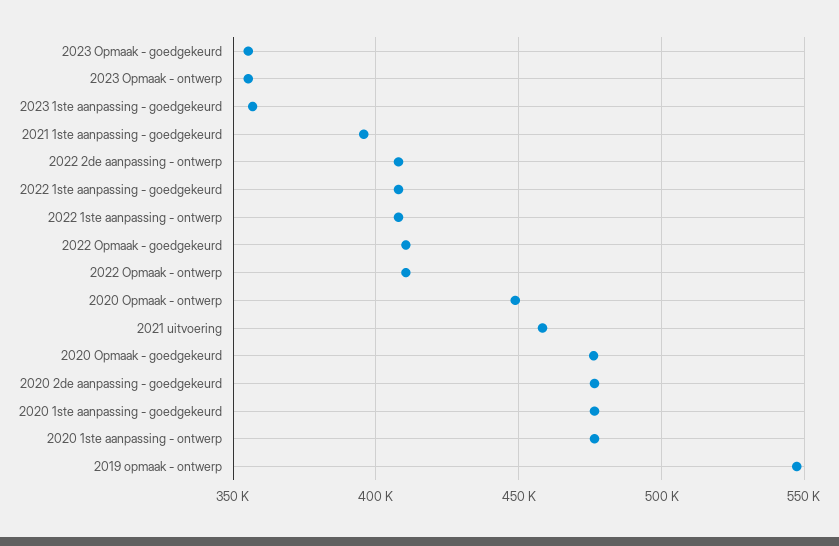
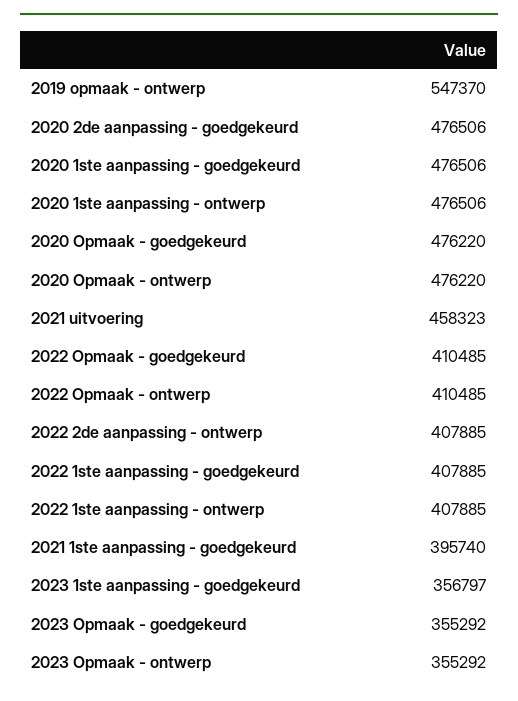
  {
    "2023 Opmaak - goedgekeurd": 355292,
    "2023 Opmaak - ontwerp": 355292,
    "2023 1ste aanpassing - goedgekeurd": 356797,
    "2021 1ste aanpassing - goedgekeurd": 395740,
    "2022 2de aanpassing - ontwerp": 407885,
    "2022 1ste aanpassing - goedgekeurd": 407885,
    "2022 1ste aanpassing - ontwerp": 407885,
    "2022 Opmaak - goedgekeurd": 410485,
    "2022 Opmaak - ontwerp": 410485,
-   "2020 Opmaak - ontwerp": 450000,
+   "2020 Opmaak - ontwerp": 476220,
    "2021 uitvoering": 458323,
    "2020 Opmaak - goedgekeurd": 476220,
    "2020 2de aanpassing - goedgekeurd": 476506,
    "2020 1ste aanpassing - goedgekeurd": 476506,
    "2020 1ste aanpassing - ontwerp": 476506,
    "2019 opmaak - ontwerp": 547370
  }

